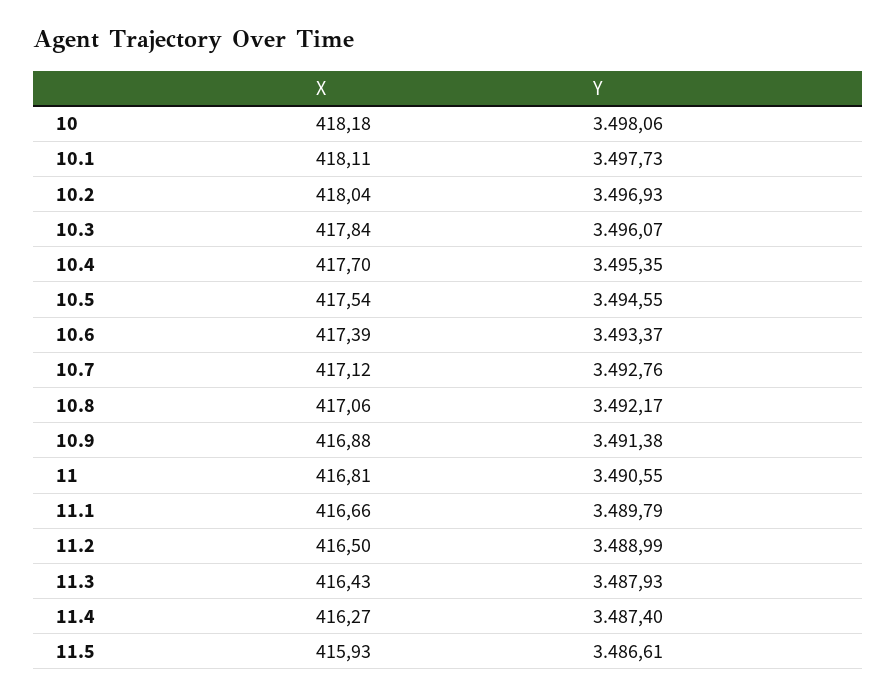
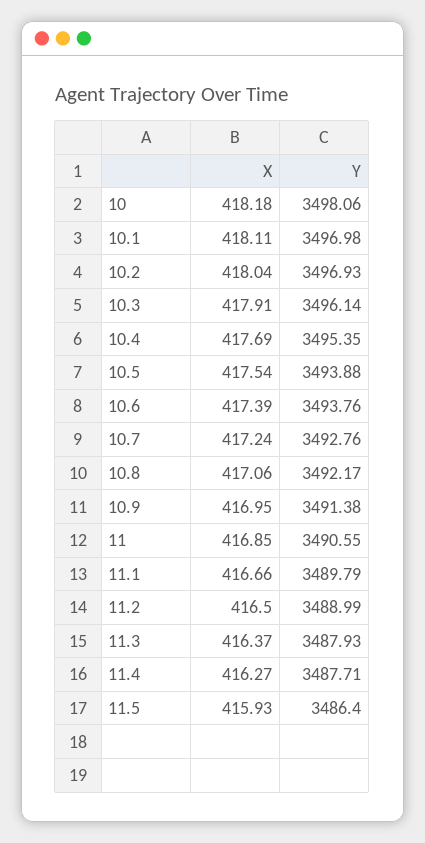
  {
    "X": {
      "10": 418.18,
      "10.1": 418.11,
      "10.2": 418.04,
-     "10.3": 417.84,
+     "10.3": 417.91,
-     "10.4": 417.7,
+     "10.4": 417.69,
      "10.5": 417.54,
      "10.6": 417.39,
-     "10.7": 417.12,
+     "10.7": 417.24,
      "10.8": 417.06,
-     "10.9": 416.88,
+     "10.9": 416.95,
-     "11": 416.81,
+     "11": 416.85,
      "11.1": 416.66,
      "11.2": 416.5,
-     "11.3": 416.43,
+     "11.3": 416.37,
      "11.4": 416.27,
      "11.5": 415.93
    },
    "Y": {
      "10": 3498.06,
-     "10.1": 3497.73,
+     "10.1": 3496.98,
      "10.2": 3496.93,
-     "10.3": 3496.07,
+     "10.3": 3496.14,
      "10.4": 3495.35,
-     "10.5": 3494.55,
+     "10.5": 3493.88,
-     "10.6": 3493.37,
+     "10.6": 3493.76,
      "10.7": 3492.76,
      "10.8": 3492.17,
      "10.9": 3491.38,
      "11": 3490.55,
      "11.1": 3489.79,
      "11.2": 3488.99,
      "11.3": 3487.93,
-     "11.4": 3487.4,
+     "11.4": 3487.71,
-     "11.5": 3486.61
+     "11.5": 3486.4
    }
  }

